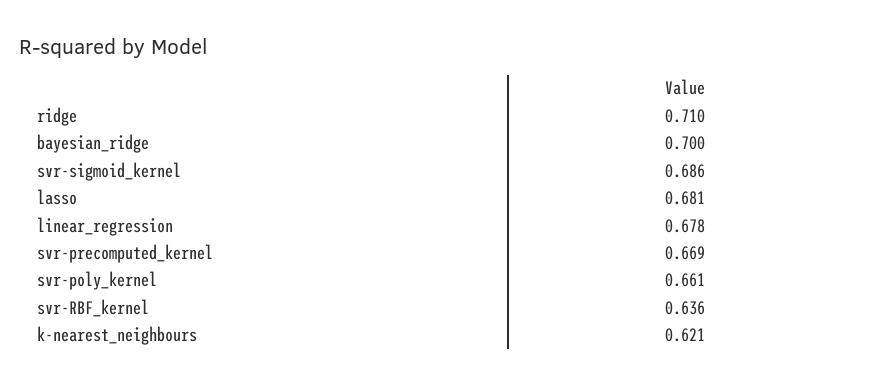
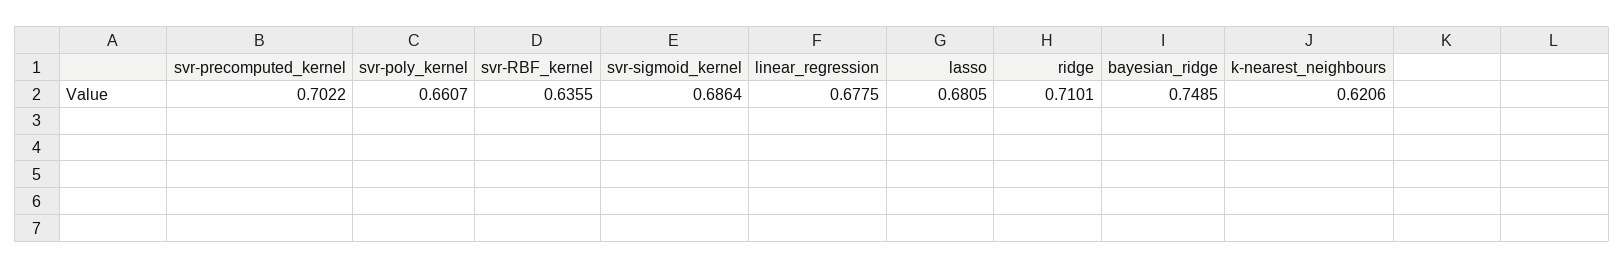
  {
    "ridge": 0.7101,
-   "bayesian_ridge": 0.7,
+   "bayesian_ridge": 0.7485,
    "svr-sigmoid_kernel": 0.6864,
    "lasso": 0.6805,
    "linear_regression": 0.6775,
-   "svr-precomputed_kernel": 0.669,
+   "svr-precomputed_kernel": 0.7022,
    "svr-poly_kernel": 0.6607,
    "svr-RBF_kernel": 0.6355,
    "k-nearest_neighbours": 0.6206
  }

